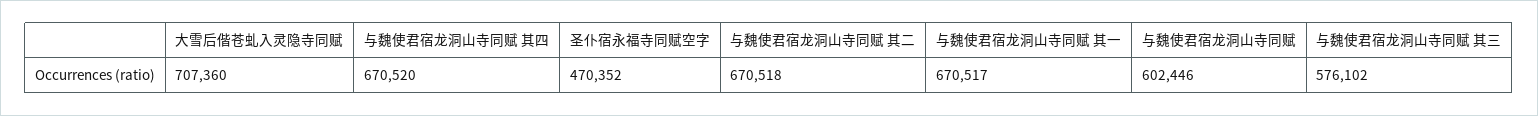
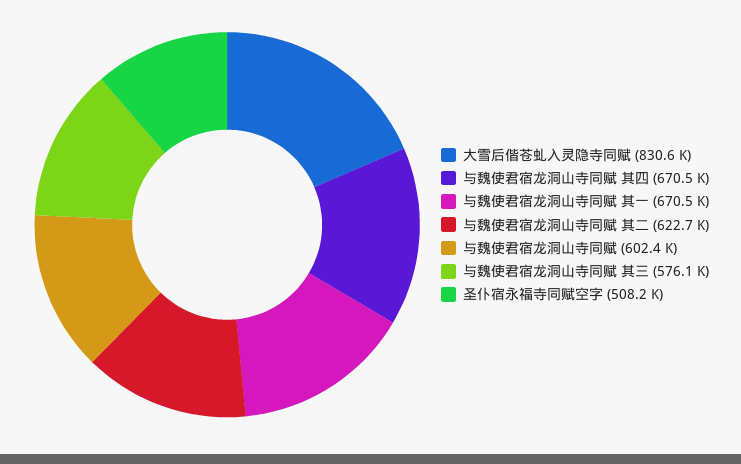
  {
-   "大雪后偕苍虬入灵隐寺同赋": 707360,
+   "大雪后偕苍虬入灵隐寺同赋": 830600,
    "与魏使君宿龙洞山寺同赋 其四": 670520,
-   "圣仆宿永福寺同赋空字": 470352,
+   "圣仆宿永福寺同赋空字": 508200,
-   "与魏使君宿龙洞山寺同赋 其二": 670518,
+   "与魏使君宿龙洞山寺同赋 其二": 622700,
    "与魏使君宿龙洞山寺同赋 其一": 670517,
    "与魏使君宿龙洞山寺同赋": 602446,
    "与魏使君宿龙洞山寺同赋 其三": 576102
  }

